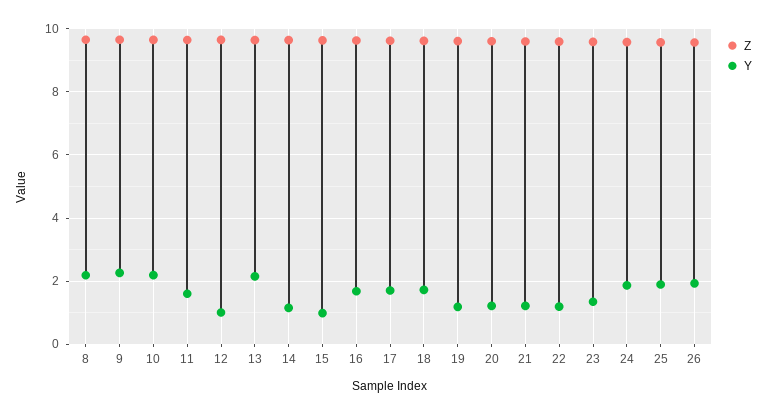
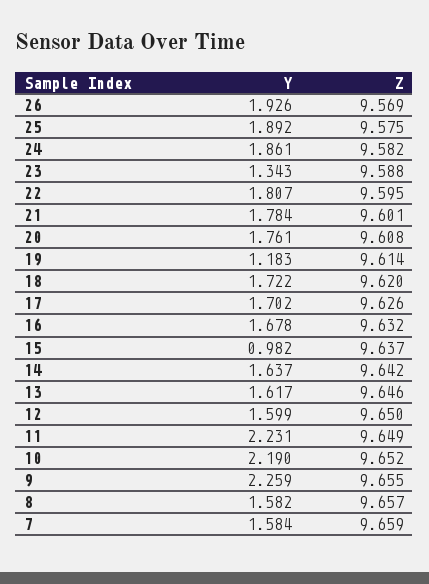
  {
    "Z": {
      "8": 9.657,
      "9": 9.655,
      "10": 9.652,
      "11": 9.649,
      "12": 9.65,
      "13": 9.646,
      "14": 9.642,
      "15": 9.637,
      "16": 9.632,
      "17": 9.626,
      "18": 9.62,
      "19": 9.614,
      "20": 9.608,
      "21": 9.601,
      "22": 9.595,
      "23": 9.588,
      "24": 9.582,
      "25": 9.575,
-     "26": 9.569
+     "26": 9.569,
+     "7": 9.659
    },
    "Y": {
-     "8": 2.2,
+     "8": 1.582,
      "9": 2.259,
      "10": 2.19,
-     "11": 1.6,
+     "11": 2.231,
-     "12": 1,
+     "12": 1.599,
-     "13": 2.2,
+     "13": 1.617,
-     "14": 1.2,
+     "14": 1.637,
      "15": 0.982,
      "16": 1.678,
      "17": 1.702,
      "18": 1.722,
      "19": 1.183,
-     "20": 1.2,
+     "20": 1.761,
-     "21": 1.2,
+     "21": 1.784,
-     "22": 1.2,
+     "22": 1.807,
      "23": 1.343,
      "24": 1.861,
      "25": 1.892,
-     "26": 1.926
+     "26": 1.926,
+     "7": 1.584
    }
  }

